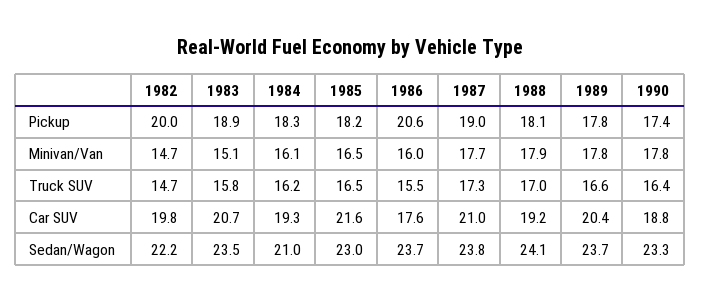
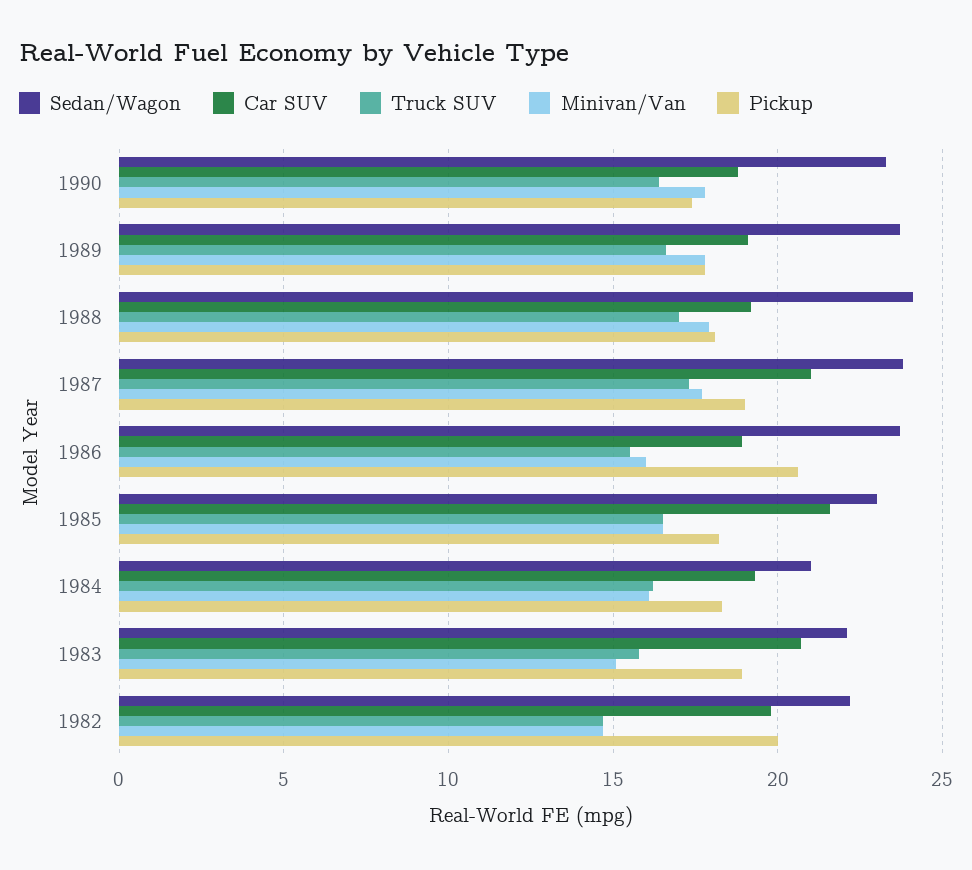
  {
    "Pickup": {
      "1982": 20,
      "1983": 18.9,
      "1984": 18.3,
      "1985": 18.2,
      "1986": 20.6,
      "1987": 19,
      "1988": 18.1,
      "1989": 17.8,
      "1990": 17.4
    },
    "Minivan/Van": {
      "1982": 14.7,
      "1983": 15.1,
      "1984": 16.1,
      "1985": 16.5,
      "1986": 16,
      "1987": 17.7,
      "1988": 17.9,
      "1989": 17.8,
      "1990": 17.8
    },
    "Truck SUV": {
      "1982": 14.7,
      "1983": 15.8,
      "1984": 16.2,
      "1985": 16.5,
      "1986": 15.5,
      "1987": 17.3,
      "1988": 17,
      "1989": 16.6,
      "1990": 16.4
    },
    "Car SUV": {
      "1982": 19.8,
      "1983": 20.7,
      "1984": 19.3,
      "1985": 21.6,
-     "1986": 17.6,
+     "1986": 19,
      "1987": 21,
      "1988": 19.2,
-     "1989": 20.4,
+     "1989": 19,
      "1990": 18.8
    },
    "Sedan/Wagon": {
      "1982": 22.2,
-     "1983": 23.5,
+     "1983": 22,
      "1984": 21,
      "1985": 23,
      "1986": 23.7,
      "1987": 23.8,
      "1988": 24.1,
      "1989": 23.7,
      "1990": 23.3
    }
  }

